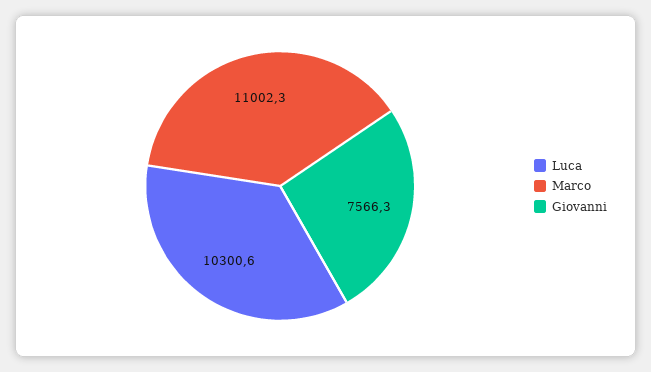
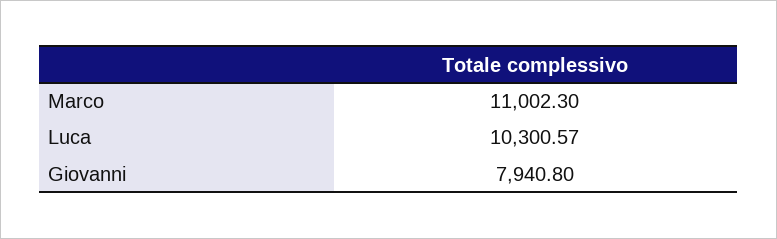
  {
    "Luca": 10300.57,
    "Marco": 11002.3,
-   "Giovanni": 7566.3
+   "Giovanni": 7940.8
  }

